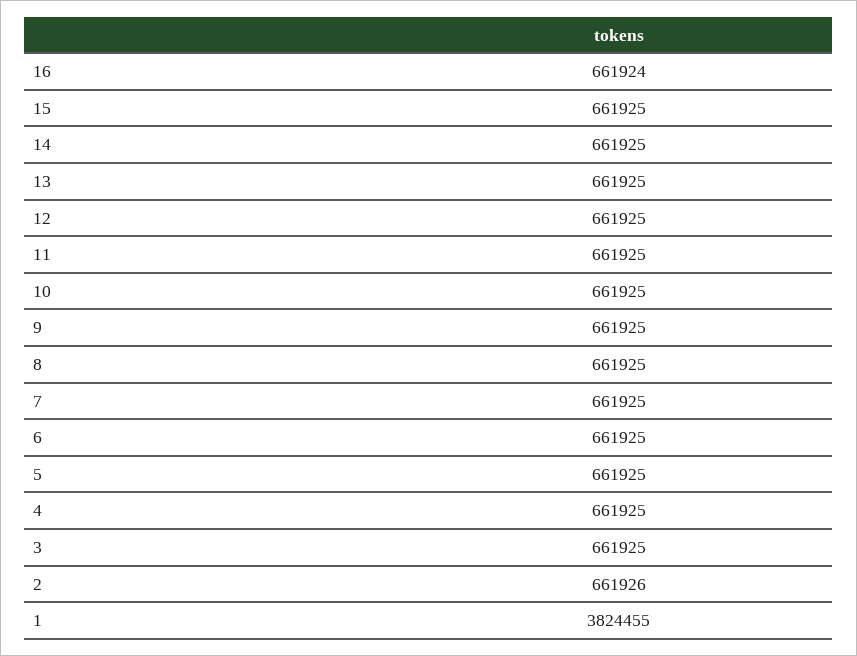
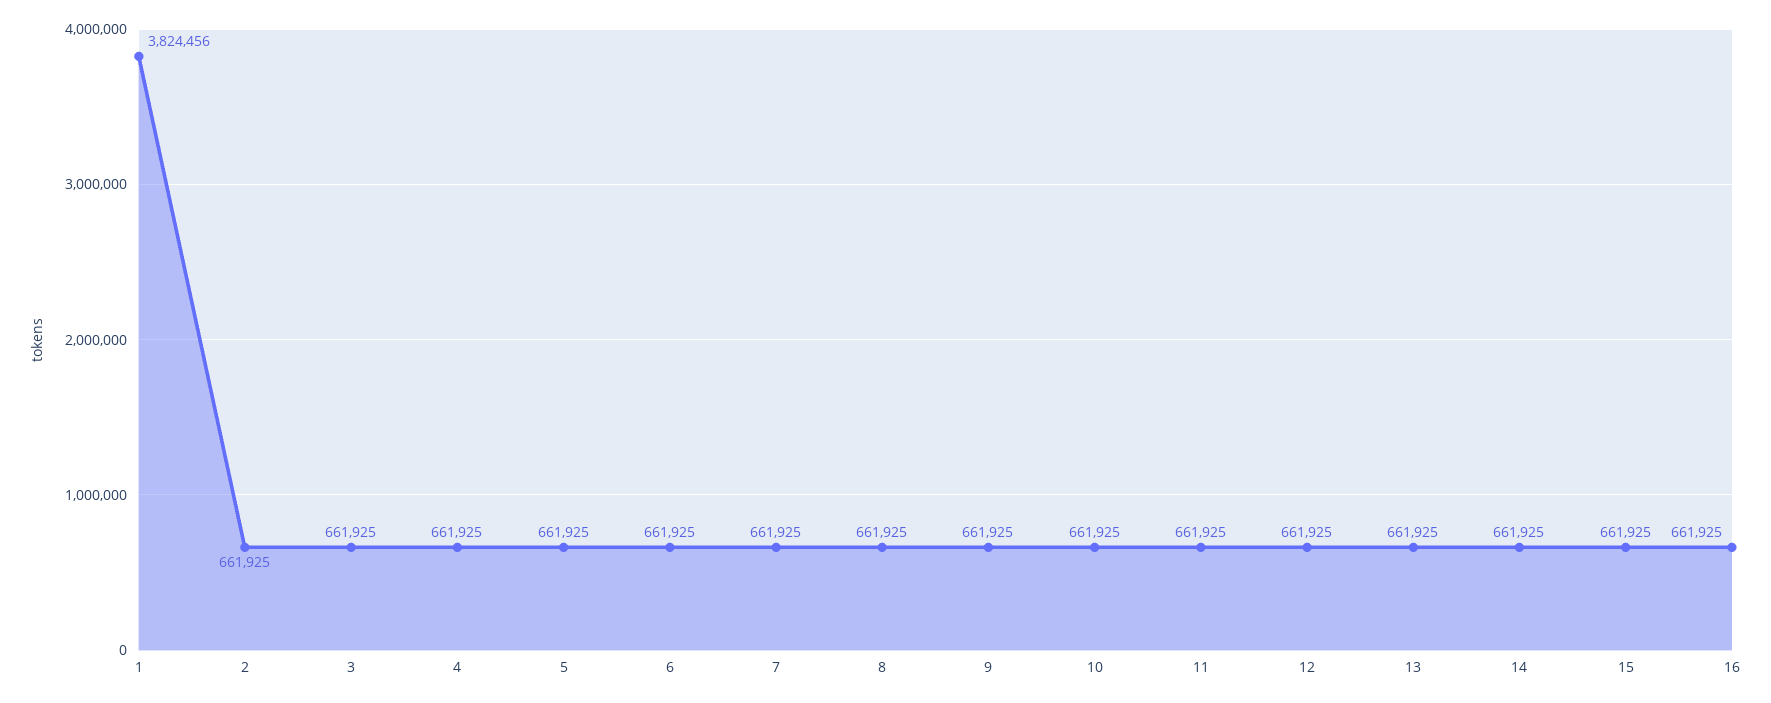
  {
-   "16": 661924,
+   "16": 661925,
    "15": 661925,
    "14": 661925,
    "13": 661925,
    "12": 661925,
    "11": 661925,
    "10": 661925,
    "9": 661925,
    "8": 661925,
    "7": 661925,
    "6": 661925,
    "5": 661925,
    "4": 661925,
    "3": 661925,
-   "2": 661926,
+   "2": 661925,
-   "1": 3824455
+   "1": 3824456
  }

